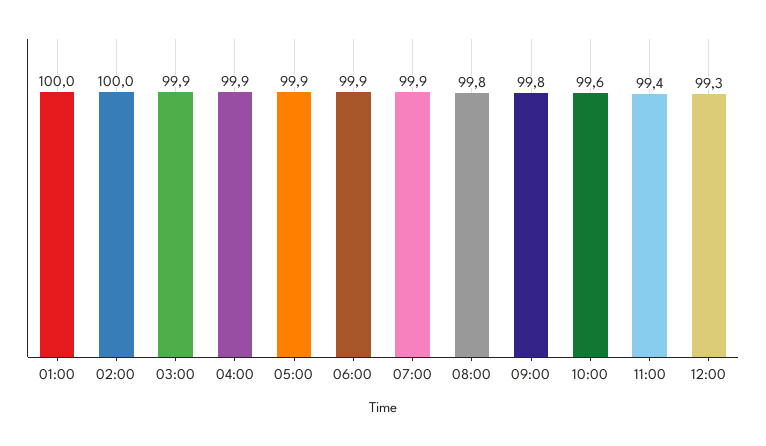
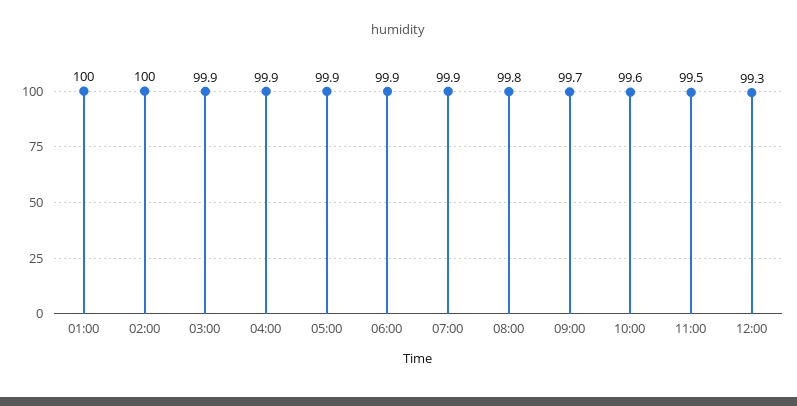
  {
    "01:00": 100,
    "02:00": 100,
    "03:00": 99.9,
    "04:00": 99.9,
    "05:00": 99.9,
    "06:00": 99.9,
    "07:00": 99.9,
    "08:00": 99.8,
-   "09:00": 99.8,
+   "09:00": 99.7,
    "10:00": 99.6,
-   "11:00": 99.4,
+   "11:00": 99.5,
    "12:00": 99.3
  }

